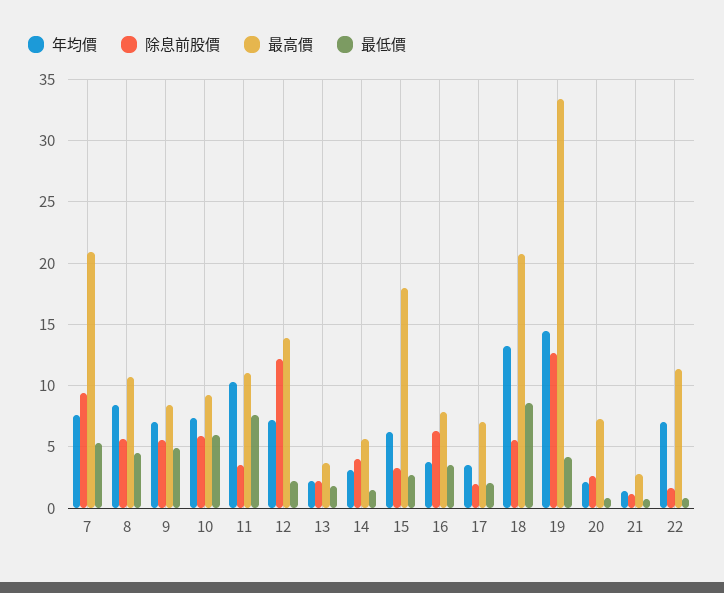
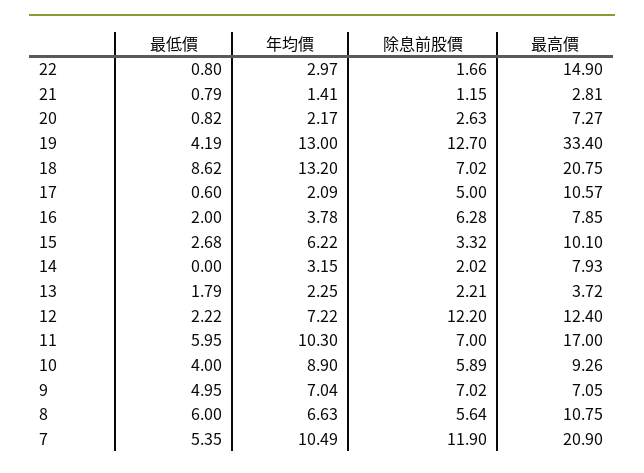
  {
    "年均價": {
-     "7": 7.5,
+     "7": 10.49,
-     "8": 8.5,
+     "8": 6.63,
      "9": 7.04,
-     "10": 7.5,
+     "10": 8.9,
      "11": 10.3,
      "12": 7.22,
      "13": 2.25,
      "14": 3.15,
      "15": 6.22,
      "16": 3.78,
-     "17": 3.5,
+     "17": 2.09,
      "18": 13.2,
-     "19": 14.5,
+     "19": 13,
      "20": 2.17,
      "21": 1.41,
-     "22": 7
+     "22": 2.97
    },
    "除息前股價": {
-     "7": 9.5,
+     "7": 11.9,
      "8": 5.64,
-     "9": 5.5,
+     "9": 7.02,
      "10": 5.89,
-     "11": 3.5,
+     "11": 7,
      "12": 12.2,
      "13": 2.21,
-     "14": 4,
+     "14": 2.02,
      "15": 3.32,
      "16": 6.28,
-     "17": 2,
+     "17": 5,
-     "18": 5.5,
+     "18": 7.02,
      "19": 12.7,
      "20": 2.63,
      "21": 1.15,
      "22": 1.66
    },
    "最高價": {
      "7": 20.9,
      "8": 10.75,
-     "9": 8.5,
+     "9": 7.05,
      "10": 9.26,
-     "11": 11,
+     "11": 17,
-     "12": 14,
+     "12": 12.4,
      "13": 3.72,
-     "14": 5.5,
+     "14": 7.93,
-     "15": 18,
+     "15": 10.1,
      "16": 7.85,
-     "17": 7,
+     "17": 10.57,
      "18": 20.75,
      "19": 33.4,
      "20": 7.27,
      "21": 2.81,
-     "22": 11.5
+     "22": 14.9
    },
    "最低價": {
      "7": 5.35,
-     "8": 4.5,
+     "8": 6,
      "9": 4.95,
-     "10": 6,
+     "10": 4,
-     "11": 7.5,
+     "11": 5.95,
      "12": 2.22,
      "13": 1.79,
-     "14": 1.5,
+     "14": 0,
      "15": 2.68,
-     "16": 3.5,
+     "16": 2,
-     "17": 2,
+     "17": 0.6,
      "18": 8.62,
      "19": 4.19,
      "20": 0.82,
      "21": 0.79,
      "22": 0.8
    }
  }

